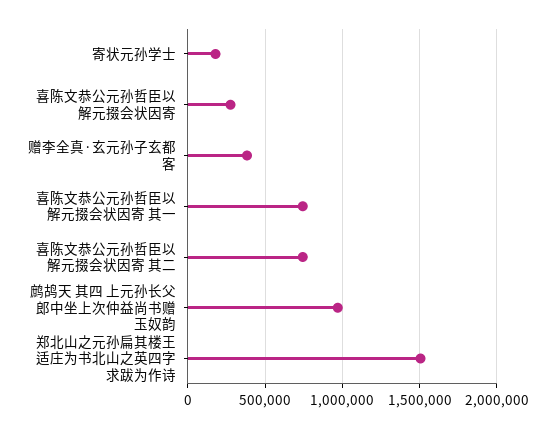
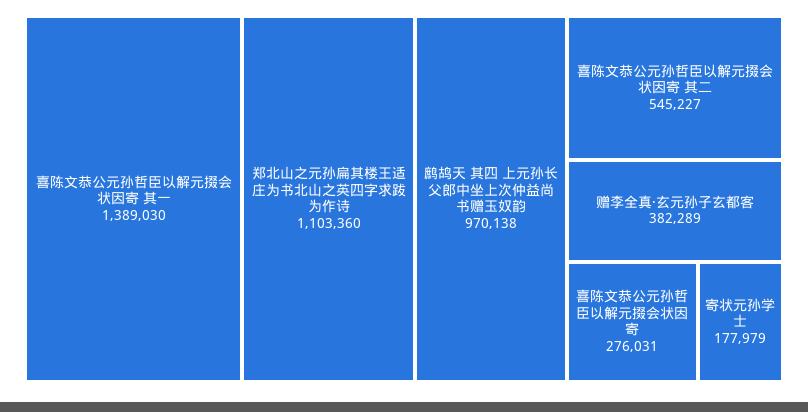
  {
    "寄状元孙学士": 177979,
    "喜陈文恭公元孙哲臣以解元掇会状因寄": 276031,
    "赠李全真·玄元孙子玄都客": 382289,
-   "喜陈文恭公元孙哲臣以解元掇会状因寄 其一": 750000,
+   "喜陈文恭公元孙哲臣以解元掇会状因寄 其一": 1389030,
-   "喜陈文恭公元孙哲臣以解元掇会状因寄 其二": 750000,
+   "喜陈文恭公元孙哲臣以解元掇会状因寄 其二": 545227,
    "鹧鸪天 其四 上元孙长父郎中坐上次仲益尚书赠玉奴韵": 970138,
-   "郑北山之元孙扁其楼王适庄为书北山之英四字求跋为作诗": 1500000
+   "郑北山之元孙扁其楼王适庄为书北山之英四字求跋为作诗": 1103360
  }

